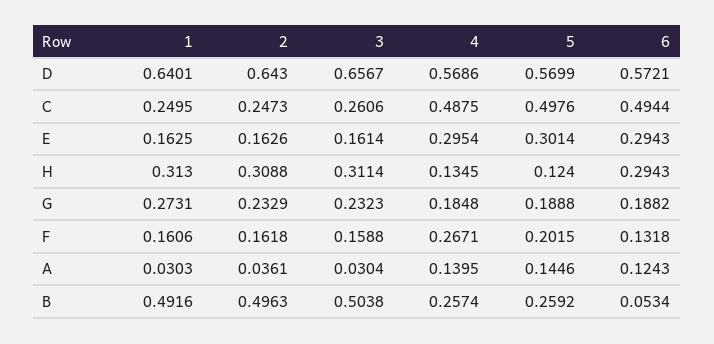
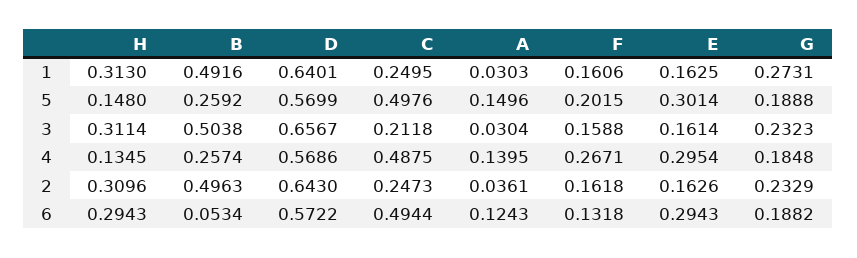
  {
    "1": {
      "D": 0.6401,
      "C": 0.2495,
      "E": 0.1625,
      "H": 0.313,
      "G": 0.2731,
      "F": 0.1606,
      "A": 0.0303,
      "B": 0.4916
    },
    "2": {
      "D": 0.643,
      "C": 0.2473,
      "E": 0.1626,
-     "H": 0.3088,
+     "H": 0.3096,
      "G": 0.2329,
      "F": 0.1618,
      "A": 0.0361,
      "B": 0.4963
    },
    "3": {
      "D": 0.6567,
-     "C": 0.2606,
+     "C": 0.2118,
      "E": 0.1614,
      "H": 0.3114,
      "G": 0.2323,
      "F": 0.1588,
      "A": 0.0304,
      "B": 0.5038
    },
    "4": {
      "D": 0.5686,
      "C": 0.4875,
      "E": 0.2954,
      "H": 0.1345,
      "G": 0.1848,
      "F": 0.2671,
      "A": 0.1395,
      "B": 0.2574
    },
    "5": {
      "D": 0.5699,
      "C": 0.4976,
      "E": 0.3014,
-     "H": 0.124,
+     "H": 0.148,
      "G": 0.1888,
      "F": 0.2015,
-     "A": 0.1446,
+     "A": 0.1496,
      "B": 0.2592
    },
    "6": {
-     "D": 0.5721,
+     "D": 0.5722,
      "C": 0.4944,
      "E": 0.2943,
      "H": 0.2943,
      "G": 0.1882,
      "F": 0.1318,
      "A": 0.1243,
      "B": 0.0534
    }
  }

